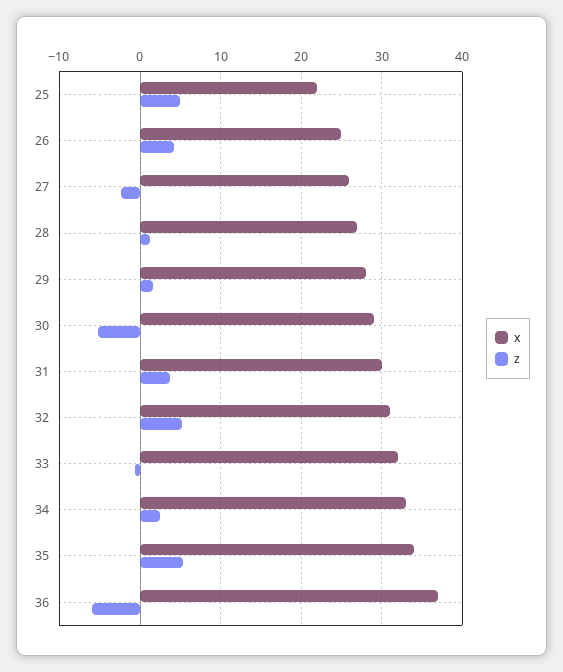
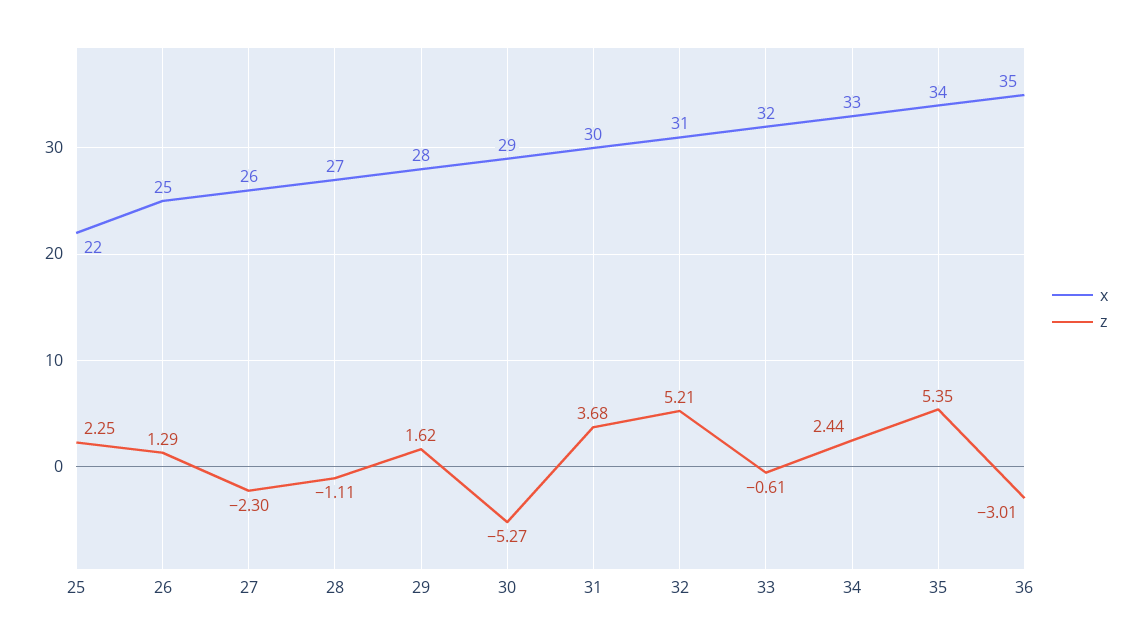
  {
    "x": {
      "25": 22,
      "26": 25,
      "27": 26,
      "28": 27,
      "29": 28,
      "30": 29,
      "31": 30,
      "32": 31,
      "33": 32,
      "34": 33,
      "35": 34,
-     "36": 37
+     "36": 35
    },
    "z": {
-     "25": 5,
+     "25": 2.25,
-     "26": 4,
+     "26": 1.29,
      "27": -2.3,
-     "28": 1,
+     "28": -1.11,
      "29": 1.62,
      "30": -5.27,
      "31": 3.68,
      "32": 5.21,
      "33": -0.61,
      "34": 2.44,
      "35": 5.35,
-     "36": -6
+     "36": -3.01
    }
  }

